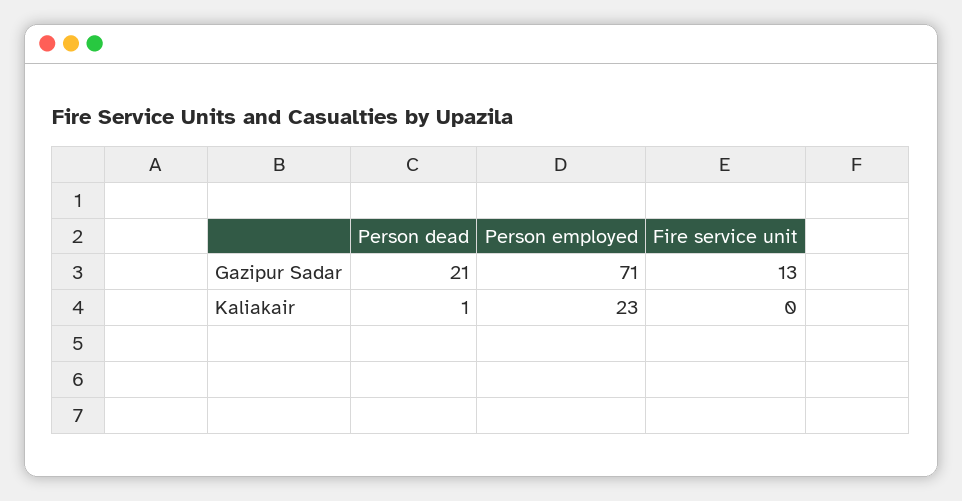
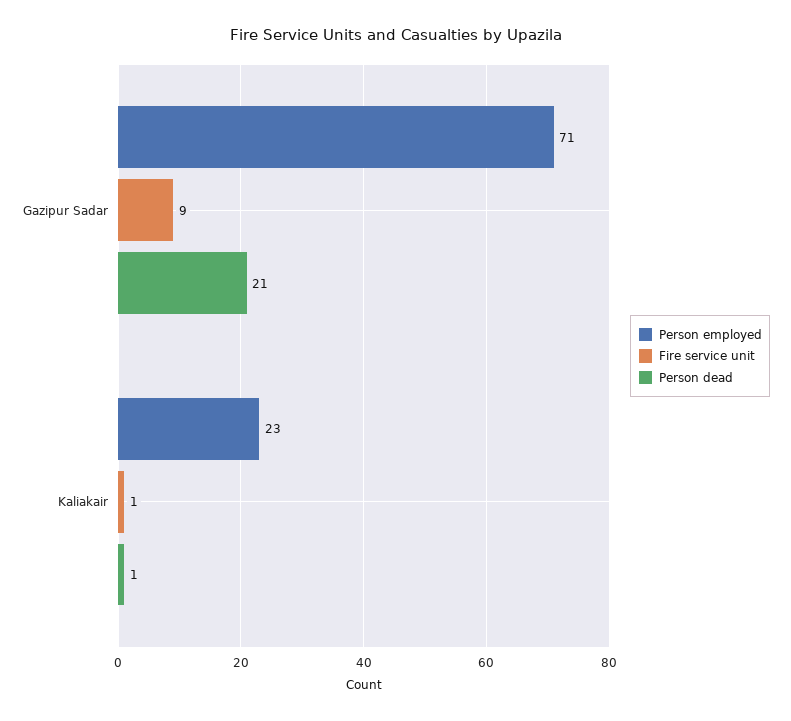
  {
    "Person dead": {
      "Gazipur Sadar": 21,
      "Kaliakair": 1
    },
    "Person employed": {
      "Gazipur Sadar": 71,
      "Kaliakair": 23
    },
    "Fire service unit": {
-     "Gazipur Sadar": 13,
+     "Gazipur Sadar": 9,
-     "Kaliakair": 0
+     "Kaliakair": 1
    }
  }

